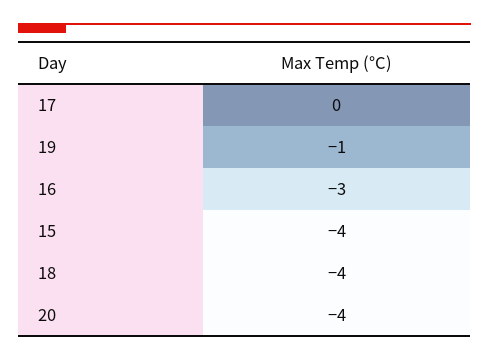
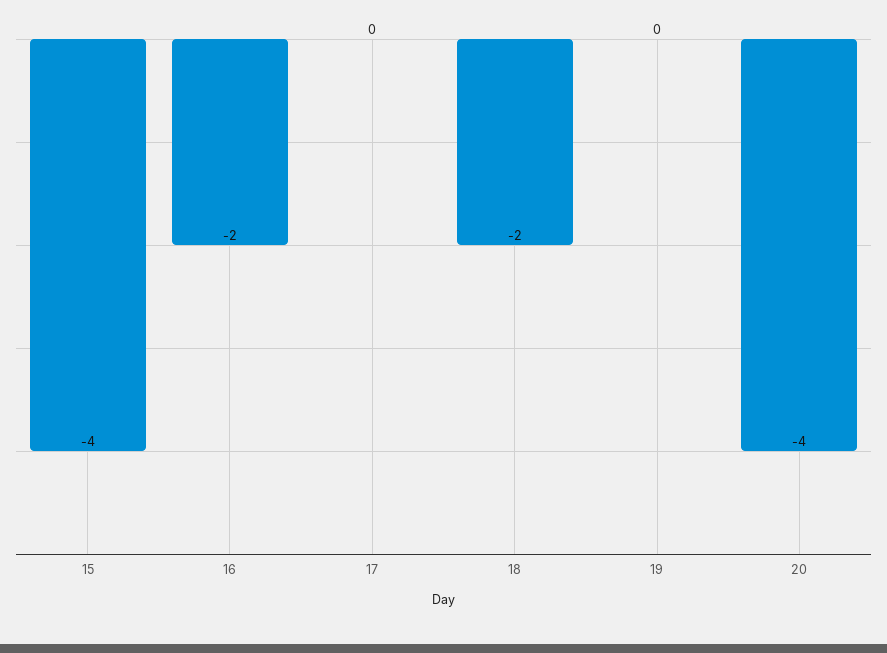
  {
    "17": 0,
-   "19": -1,
+   "19": 0,
-   "16": -3,
+   "16": -2,
    "15": -4,
-   "18": -4,
+   "18": -2,
    "20": -4
  }

